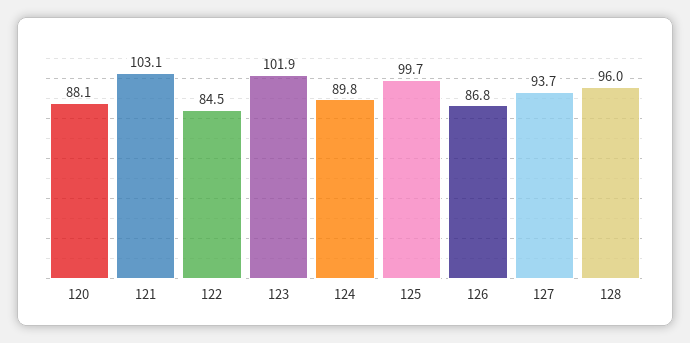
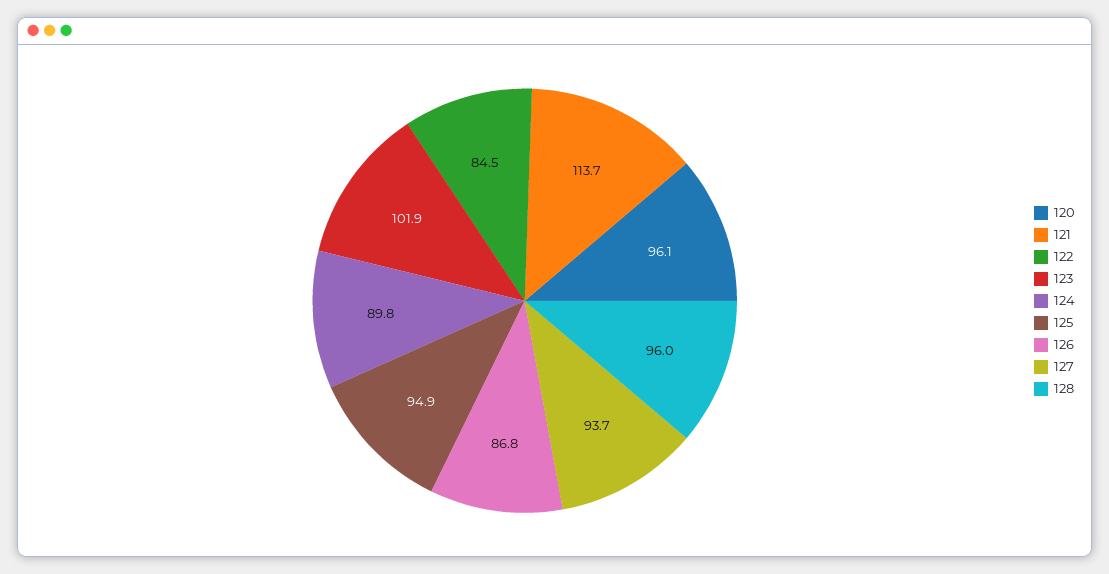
  {
-   "120": 88.1,
+   "120": 96.1,
-   "121": 103.1,
+   "121": 113.7,
    "122": 84.5,
    "123": 101.9,
    "124": 89.8,
-   "125": 99.7,
+   "125": 94.9,
    "126": 86.8,
    "127": 93.7,
    "128": 96
  }

